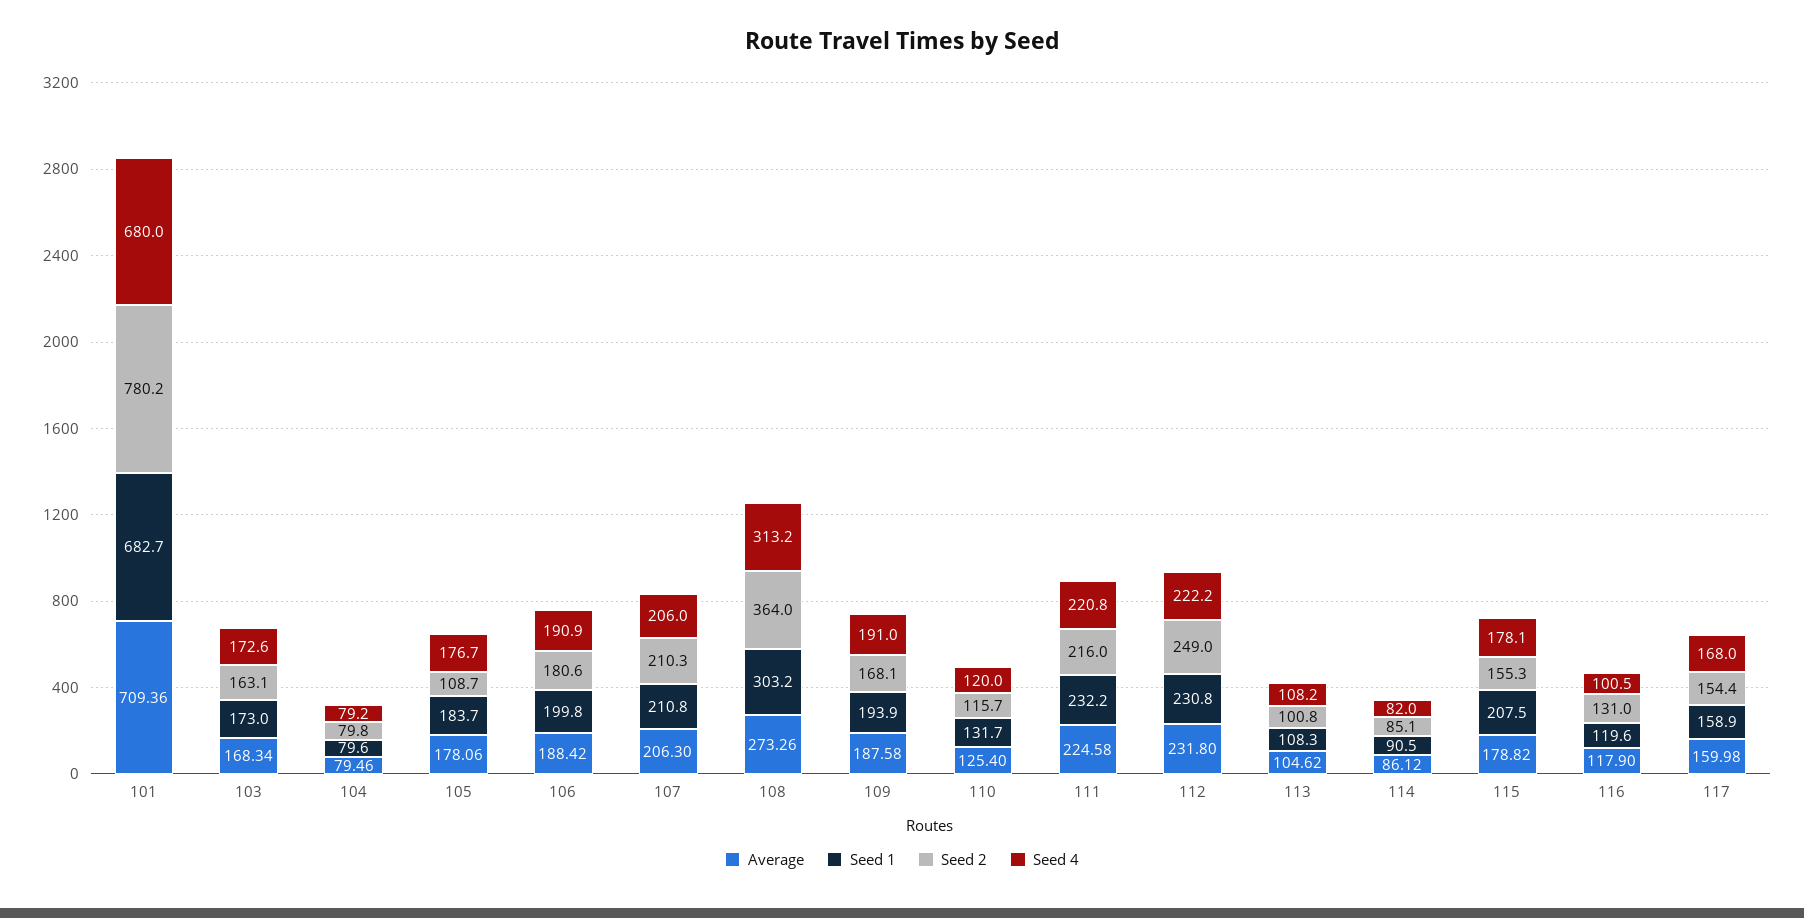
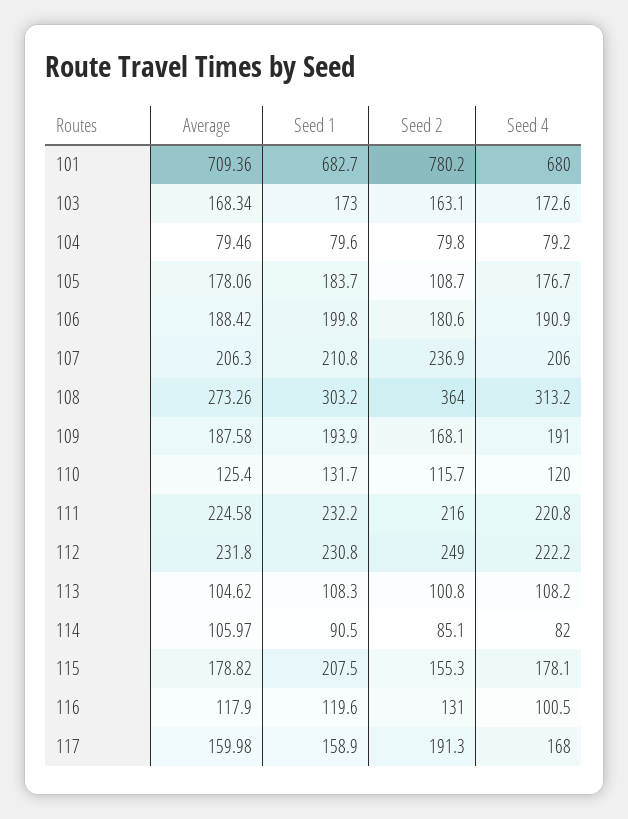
  {
    "Average": {
      "101": 709.36,
      "103": 168.34,
      "104": 79.46,
      "105": 178.06,
      "106": 188.42,
      "107": 206.3,
      "108": 273.26,
      "109": 187.58,
      "110": 125.4,
      "111": 224.58,
      "112": 231.8,
      "113": 104.62,
-     "114": 86.12,
+     "114": 105.97,
      "115": 178.82,
      "116": 117.9,
      "117": 159.98
    },
    "Seed 1": {
      "101": 682.7,
      "103": 173,
      "104": 79.6,
      "105": 183.7,
      "106": 199.8,
      "107": 210.8,
      "108": 303.2,
      "109": 193.9,
      "110": 131.7,
      "111": 232.2,
      "112": 230.8,
      "113": 108.3,
      "114": 90.5,
      "115": 207.5,
      "116": 119.6,
      "117": 158.9
    },
    "Seed 2": {
      "101": 780.2,
      "103": 163.1,
      "104": 79.8,
      "105": 108.7,
      "106": 180.6,
-     "107": 210.3,
+     "107": 236.9,
      "108": 364,
      "109": 168.1,
      "110": 115.7,
      "111": 216,
      "112": 249,
      "113": 100.8,
      "114": 85.1,
      "115": 155.3,
      "116": 131,
-     "117": 154.4
+     "117": 191.3
    },
    "Seed 4": {
      "101": 680,
      "103": 172.6,
      "104": 79.2,
      "105": 176.7,
      "106": 190.9,
      "107": 206,
      "108": 313.2,
      "109": 191,
      "110": 120,
      "111": 220.8,
      "112": 222.2,
      "113": 108.2,
      "114": 82,
      "115": 178.1,
      "116": 100.5,
      "117": 168
    }
  }

